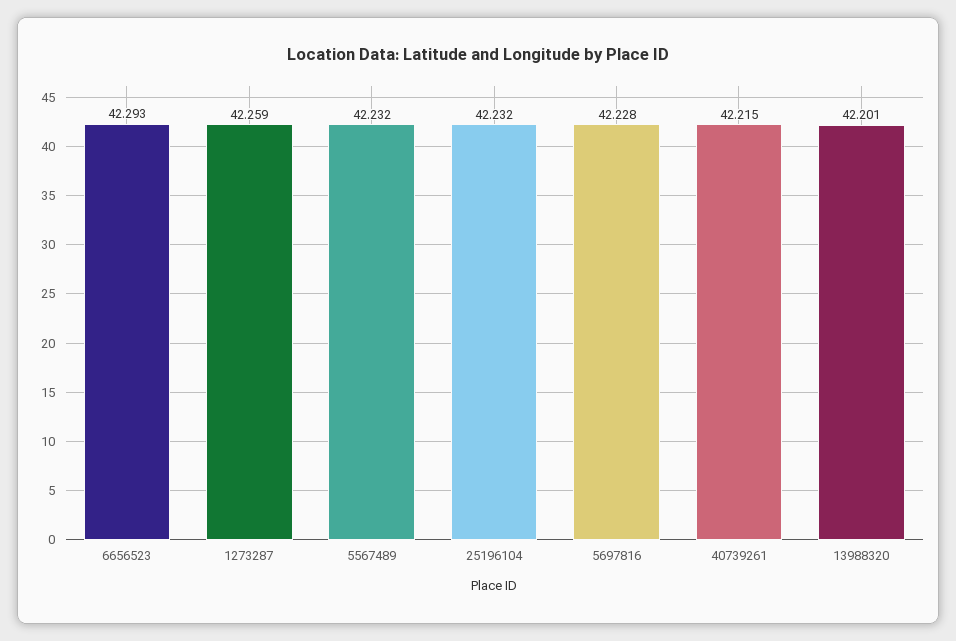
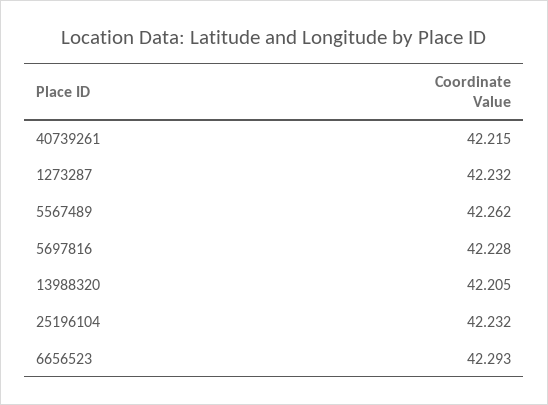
  {
    "6656523": 42.293,
-   "1273287": 42.259,
+   "1273287": 42.232,
-   "5567489": 42.232,
+   "5567489": 42.262,
    "25196104": 42.232,
    "5697816": 42.228,
    "40739261": 42.215,
-   "13988320": 42.201
+   "13988320": 42.205
  }

